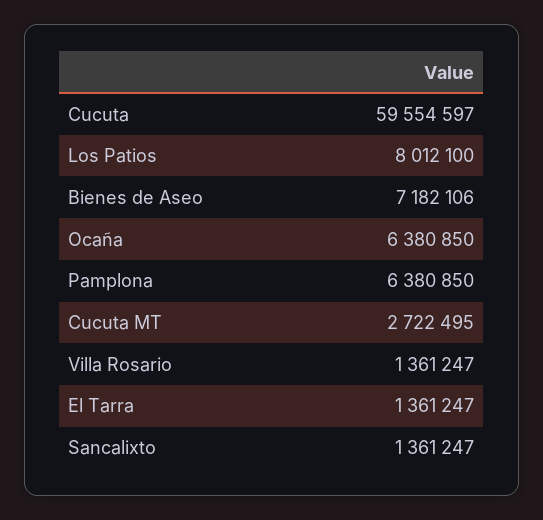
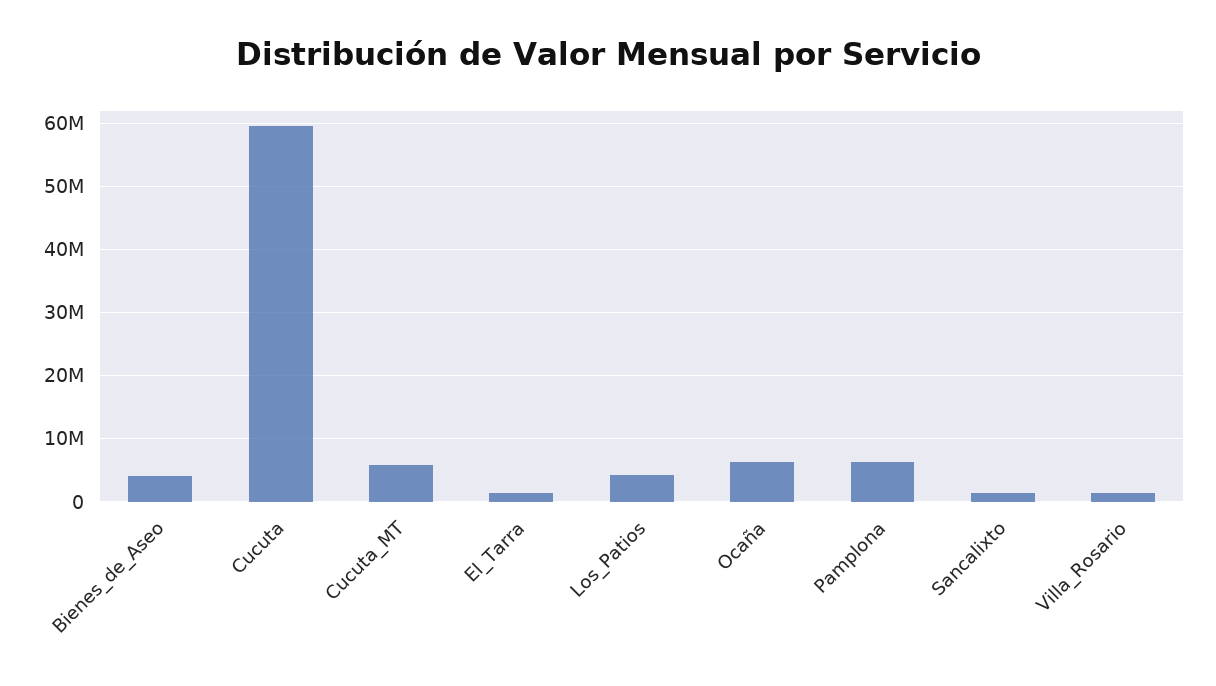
  {
    "Cucuta": 59554597,
-   "Los Patios": 8012100,
+   "Los Patios": 4000000,
-   "Bienes de Aseo": 7182106,
+   "Bienes de Aseo": 4000000,
    "Ocaña": 6380850,
    "Pamplona": 6380850,
-   "Cucuta MT": 2722495,
+   "Cucuta MT": 6000000,
    "Villa Rosario": 1361247,
    "El Tarra": 1361247,
    "Sancalixto": 1361247
  }

